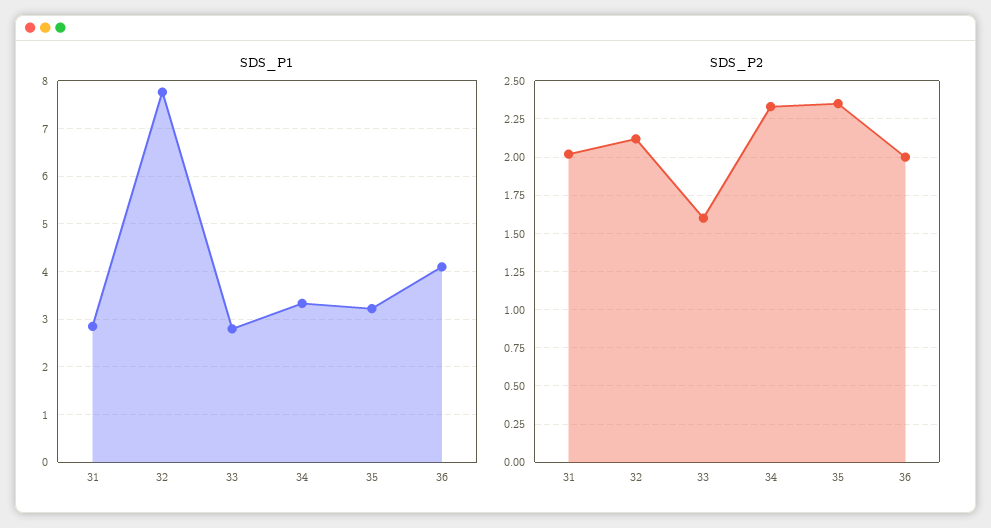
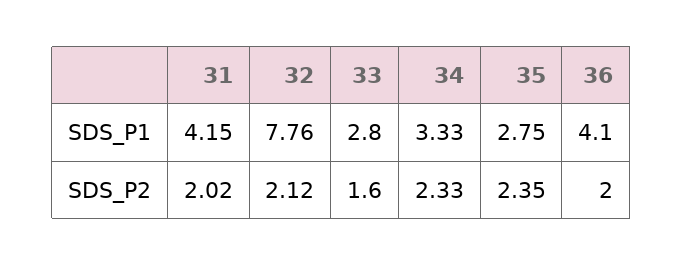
  {
    "SDS_P1": {
-     "31": 2.8,
+     "31": 4.15,
      "32": 7.76,
      "33": 2.8,
      "34": 3.33,
-     "35": 3.2,
+     "35": 2.75,
      "36": 4.1
    },
    "SDS_P2": {
      "31": 2.02,
      "32": 2.12,
      "33": 1.6,
      "34": 2.33,
      "35": 2.35,
      "36": 2
    }
  }

